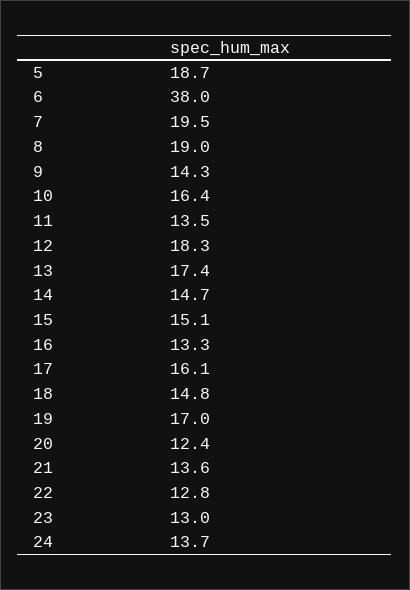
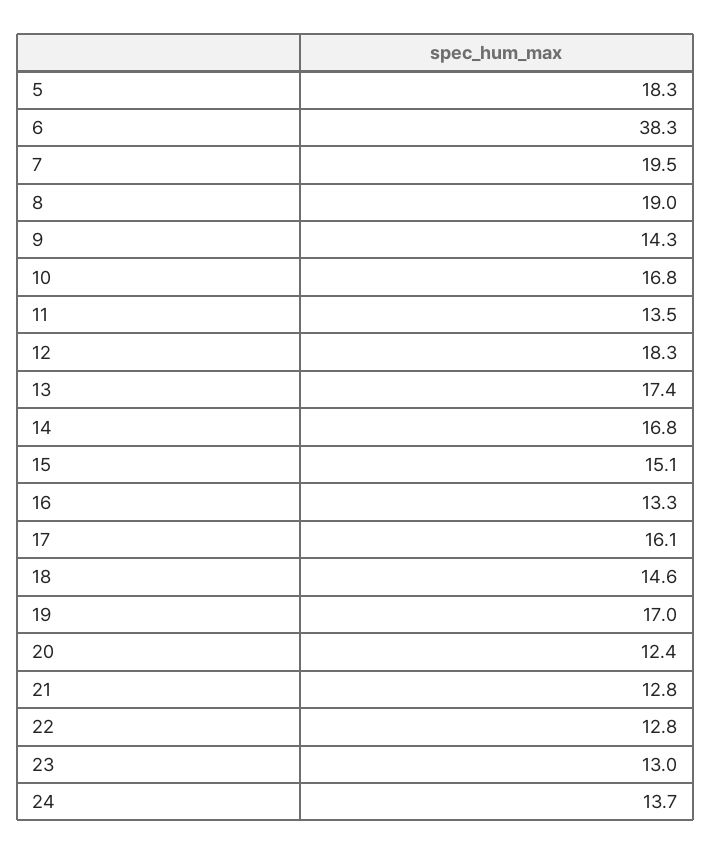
  {
-   "5": 18.7,
+   "5": 18.3,
-   "6": 38,
+   "6": 38.3,
    "7": 19.5,
    "8": 19,
    "9": 14.3,
-   "10": 16.4,
+   "10": 16.8,
    "11": 13.5,
    "12": 18.3,
    "13": 17.4,
-   "14": 14.7,
+   "14": 16.8,
    "15": 15.1,
    "16": 13.3,
    "17": 16.1,
-   "18": 14.8,
+   "18": 14.6,
    "19": 17,
    "20": 12.4,
-   "21": 13.6,
+   "21": 12.8,
    "22": 12.8,
    "23": 13,
    "24": 13.7
  }

